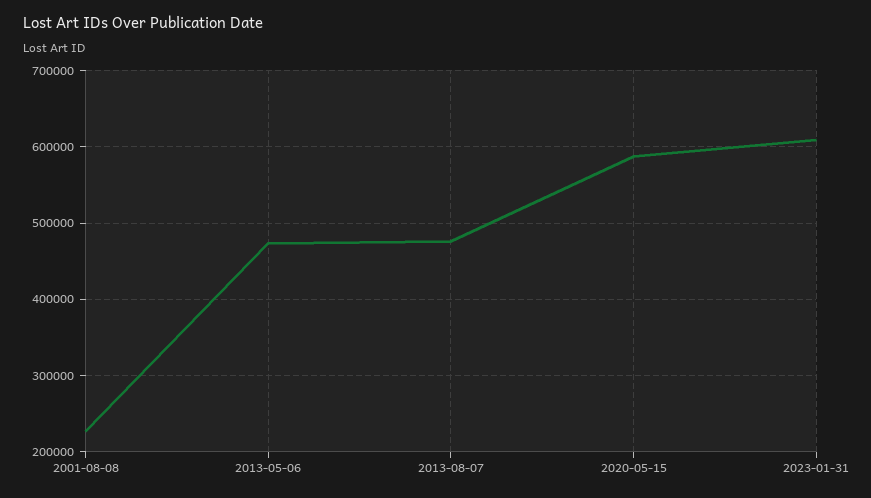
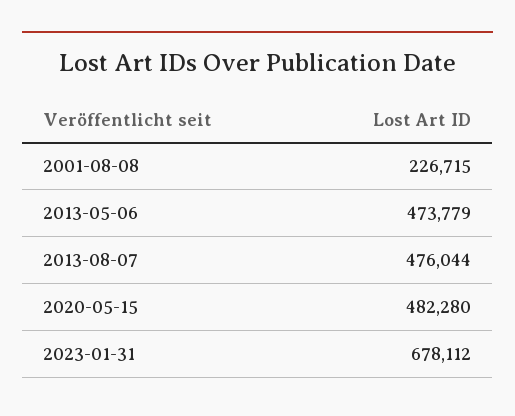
  {
    "2001-08-08": 226715,
    "2013-05-06": 473779,
    "2013-08-07": 476044,
-   "2020-05-15": 590000,
+   "2020-05-15": 482280,
-   "2023-01-31": 610000
+   "2023-01-31": 678112
  }

